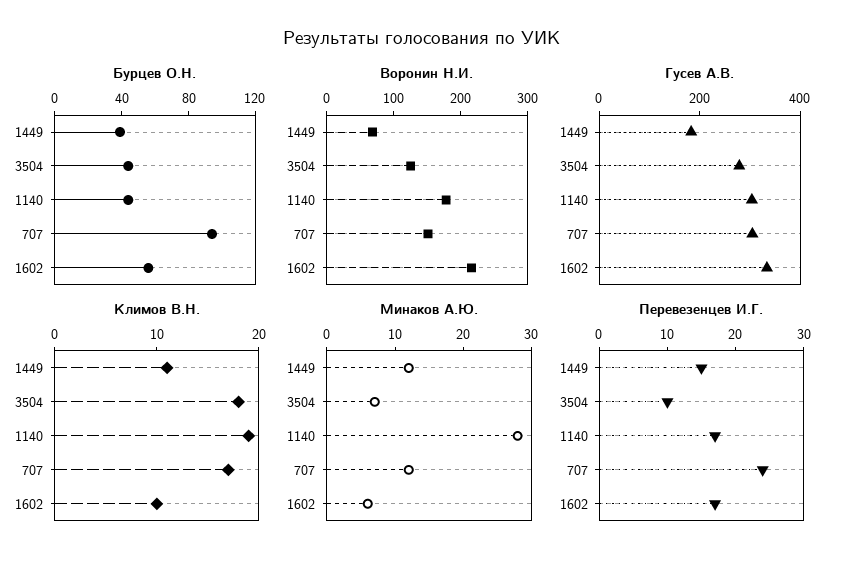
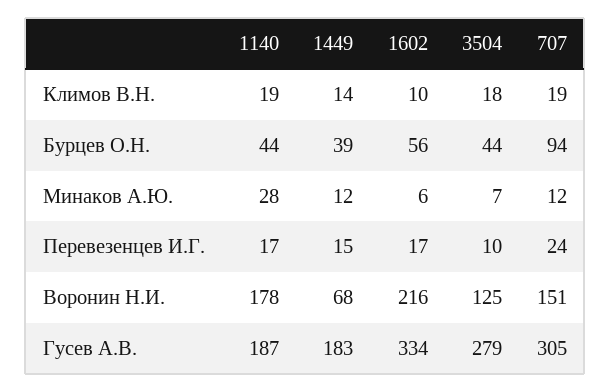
  {
    "Бурцев О.Н.": {
      "1449": 39,
      "3504": 44,
      "1140": 44,
      "707": 94,
      "1602": 56
    },
    "Воронин Н.И.": {
      "1449": 68,
      "3504": 125,
      "1140": 178,
      "707": 151,
      "1602": 216
    },
    "Гусев А.В.": {
      "1449": 183,
      "3504": 279,
-     "1140": 300,
+     "1140": 187,
      "707": 305,
      "1602": 334
    },
    "Климов В.Н.": {
-     "1449": 11,
+     "1449": 14,
      "3504": 18,
      "1140": 19,
-     "707": 17,
+     "707": 19,
      "1602": 10
    },
    "Минаков А.Ю.": {
      "1449": 12,
      "3504": 7,
      "1140": 28,
      "707": 12,
      "1602": 6
    },
    "Перевезенцев И.Г.": {
      "1449": 15,
      "3504": 10,
      "1140": 17,
      "707": 24,
      "1602": 17
    }
  }

